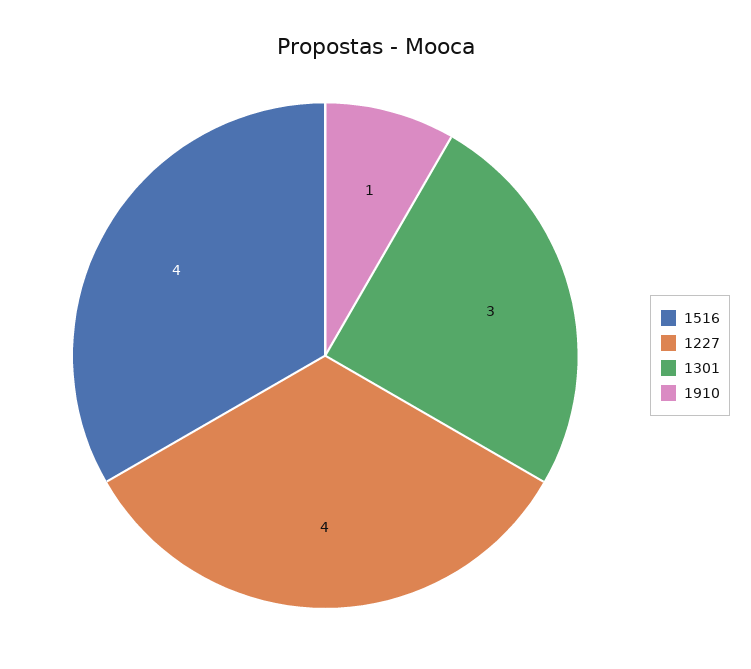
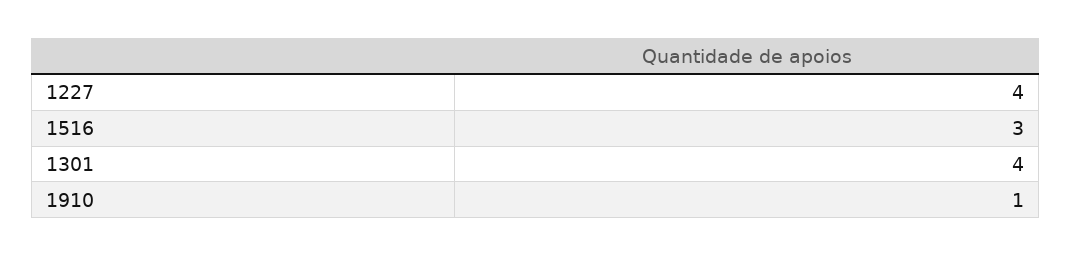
  {
-   "1516": 4,
+   "1516": 3,
    "1227": 4,
-   "1301": 3,
+   "1301": 4,
    "1910": 1
  }

